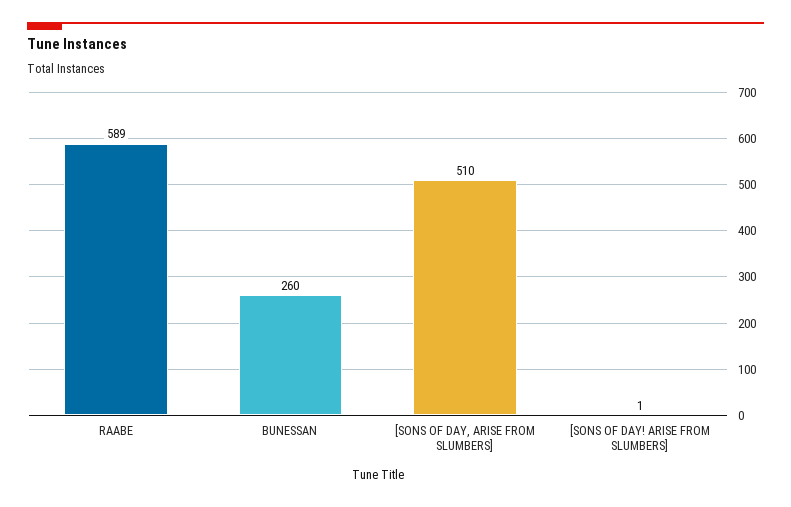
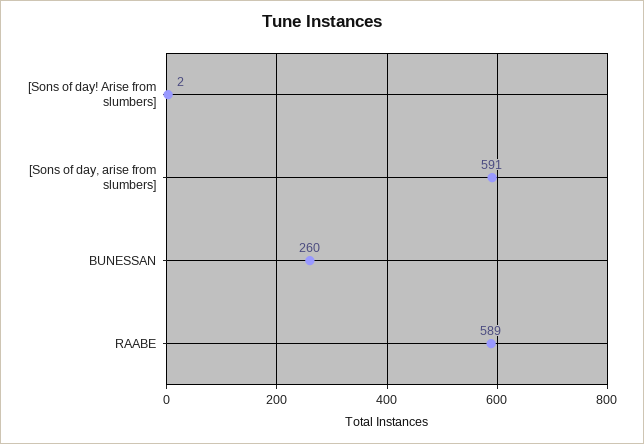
  {
    "RAABE": 589,
    "BUNESSAN": 260,
-   "[SONS OF DAY, ARISE FROM SLUMBERS]": 510,
+   "[SONS OF DAY, ARISE FROM SLUMBERS]": 591,
-   "[SONS OF DAY! ARISE FROM SLUMBERS]": 1
+   "[SONS OF DAY! ARISE FROM SLUMBERS]": 2
  }

